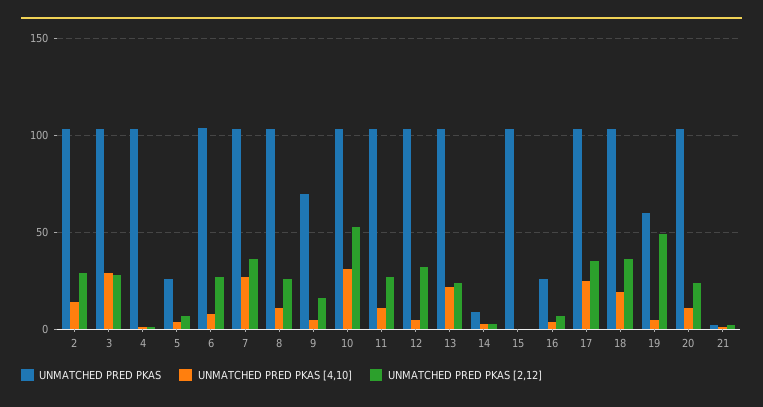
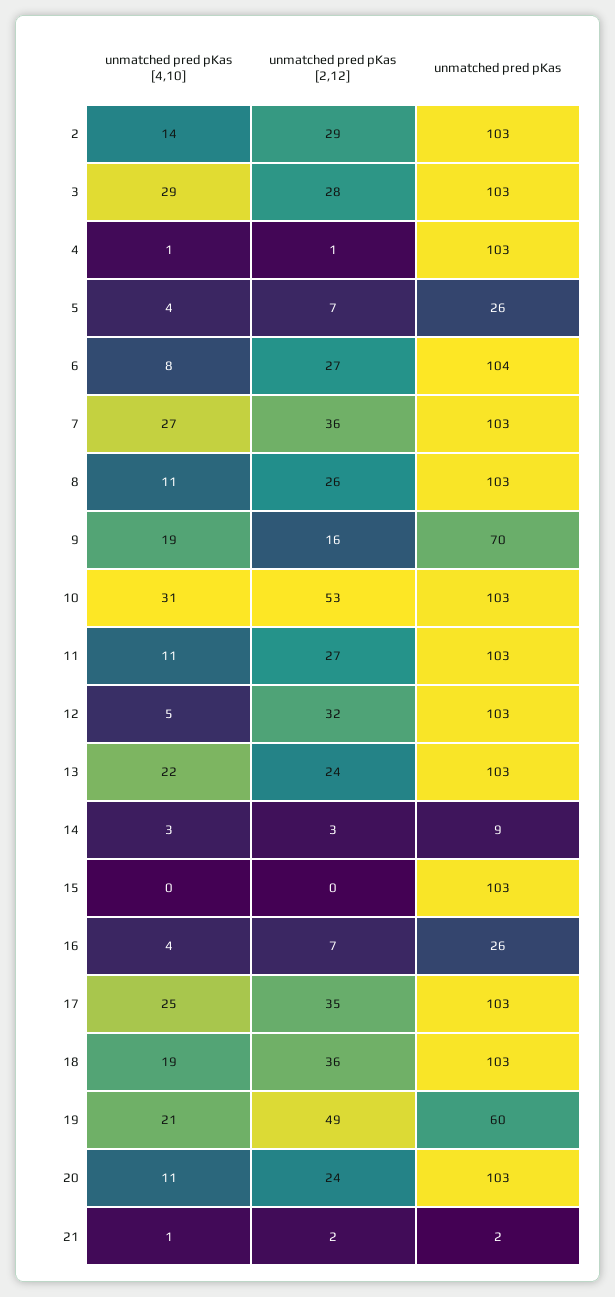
  {
    "UNMATCHED PRED PKAS": {
      "2": 103,
      "3": 103,
      "4": 103,
      "5": 26,
      "6": 104,
      "7": 103,
      "8": 103,
      "9": 70,
      "10": 103,
      "11": 103,
      "12": 103,
      "13": 103,
      "14": 9,
      "15": 103,
      "16": 26,
      "17": 103,
      "18": 103,
      "19": 60,
      "20": 103,
      "21": 2
    },
    "UNMATCHED PRED PKAS [4,10]": {
      "2": 14,
      "3": 29,
      "4": 1,
      "5": 4,
      "6": 8,
      "7": 27,
      "8": 11,
-     "9": 5,
+     "9": 19,
      "10": 31,
      "11": 11,
      "12": 5,
      "13": 22,
      "14": 3,
      "15": 0,
      "16": 4,
      "17": 25,
      "18": 19,
-     "19": 5,
+     "19": 21,
      "20": 11,
      "21": 1
    },
    "UNMATCHED PRED PKAS [2,12]": {
      "2": 29,
      "3": 28,
      "4": 1,
      "5": 7,
      "6": 27,
      "7": 36,
      "8": 26,
      "9": 16,
      "10": 53,
      "11": 27,
      "12": 32,
      "13": 24,
      "14": 3,
      "15": 0,
      "16": 7,
      "17": 35,
      "18": 36,
      "19": 49,
      "20": 24,
      "21": 2
    }
  }

